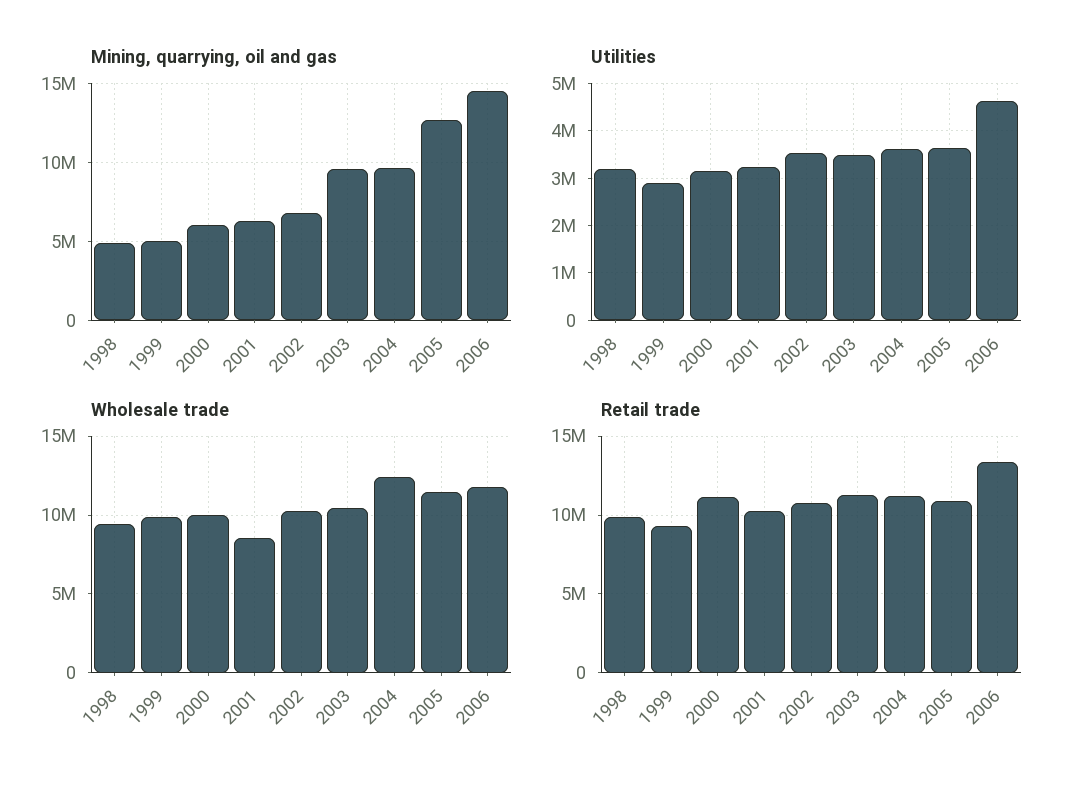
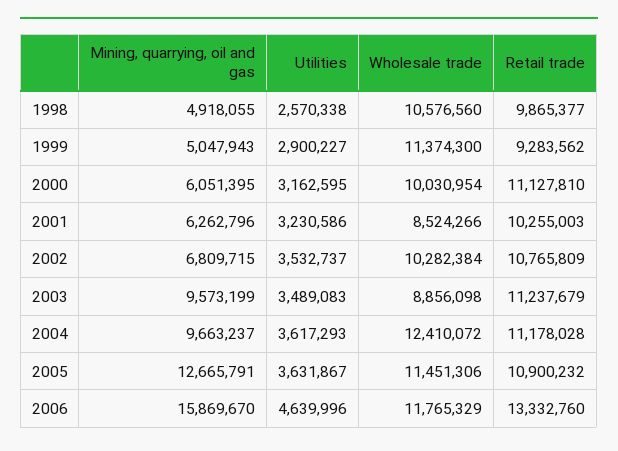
  {
    "Mining, quarrying, oil and gas": {
      "1998": 4918055,
      "1999": 5047943,
      "2000": 6051395,
      "2001": 6262796,
      "2002": 6809715,
      "2003": 9573199,
      "2004": 9663237,
      "2005": 12665791,
-     "2006": 14500000
+     "2006": 15869670
    },
    "Utilities": {
-     "1998": 3200000,
+     "1998": 2570338,
      "1999": 2900227,
      "2000": 3162595,
      "2001": 3230586,
      "2002": 3532737,
      "2003": 3489083,
      "2004": 3617293,
      "2005": 3631867,
      "2006": 4639996
    },
    "Wholesale trade": {
-     "1998": 9500000,
+     "1998": 10576560,
-     "1999": 10000000,
+     "1999": 11374300,
      "2000": 10030954,
      "2001": 8524266,
      "2002": 10282384,
-     "2003": 10500000,
+     "2003": 8856098,
      "2004": 12410072,
      "2005": 11451306,
      "2006": 11765329
    },
    "Retail trade": {
      "1998": 9865377,
      "1999": 9283562,
      "2000": 11127810,
      "2001": 10255003,
      "2002": 10765809,
      "2003": 11237679,
      "2004": 11178028,
      "2005": 10900232,
      "2006": 13332760
    }
  }

